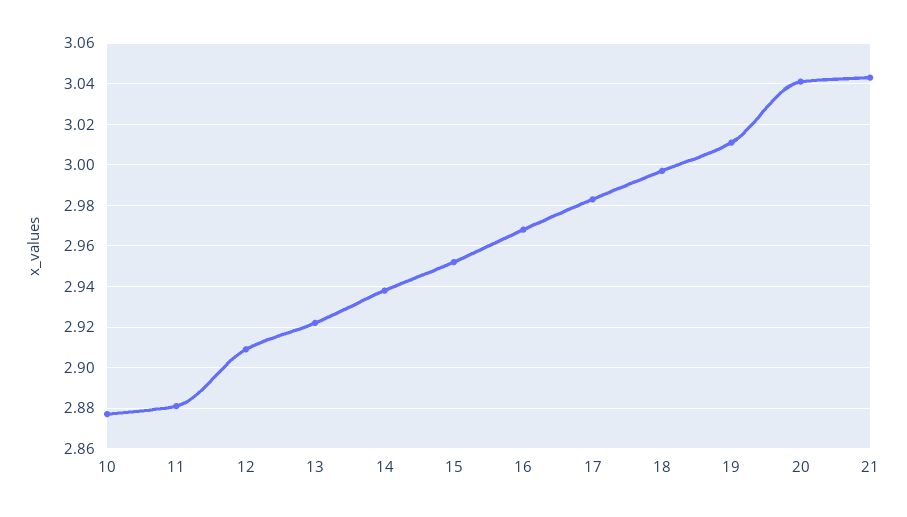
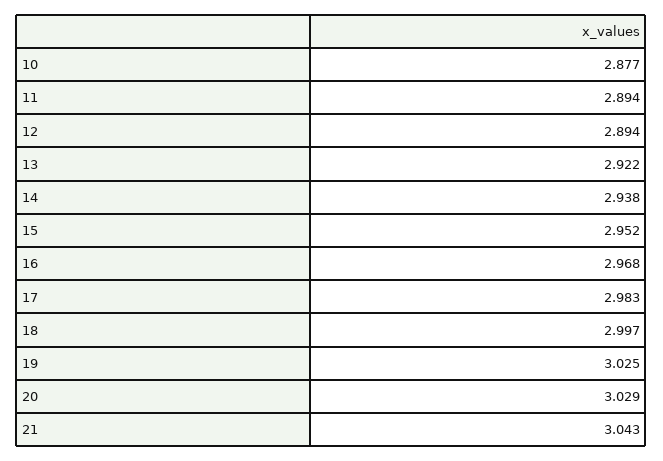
  {
    "10": 2.877,
-   "11": 2.88,
+   "11": 2.894,
-   "12": 2.91,
+   "12": 2.894,
    "13": 2.922,
    "14": 2.938,
    "15": 2.952,
    "16": 2.968,
    "17": 2.983,
    "18": 2.997,
-   "19": 3.01,
+   "19": 3.025,
-   "20": 3.04,
+   "20": 3.029,
    "21": 3.043
  }

